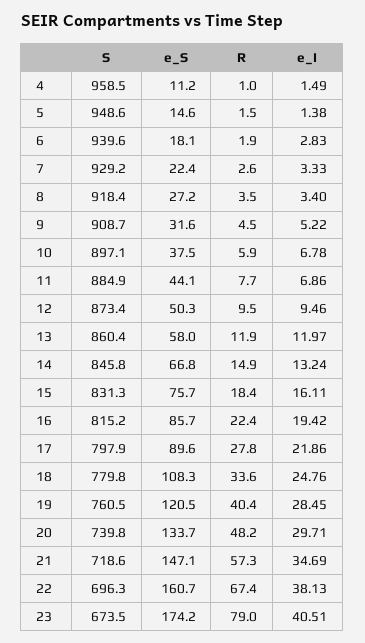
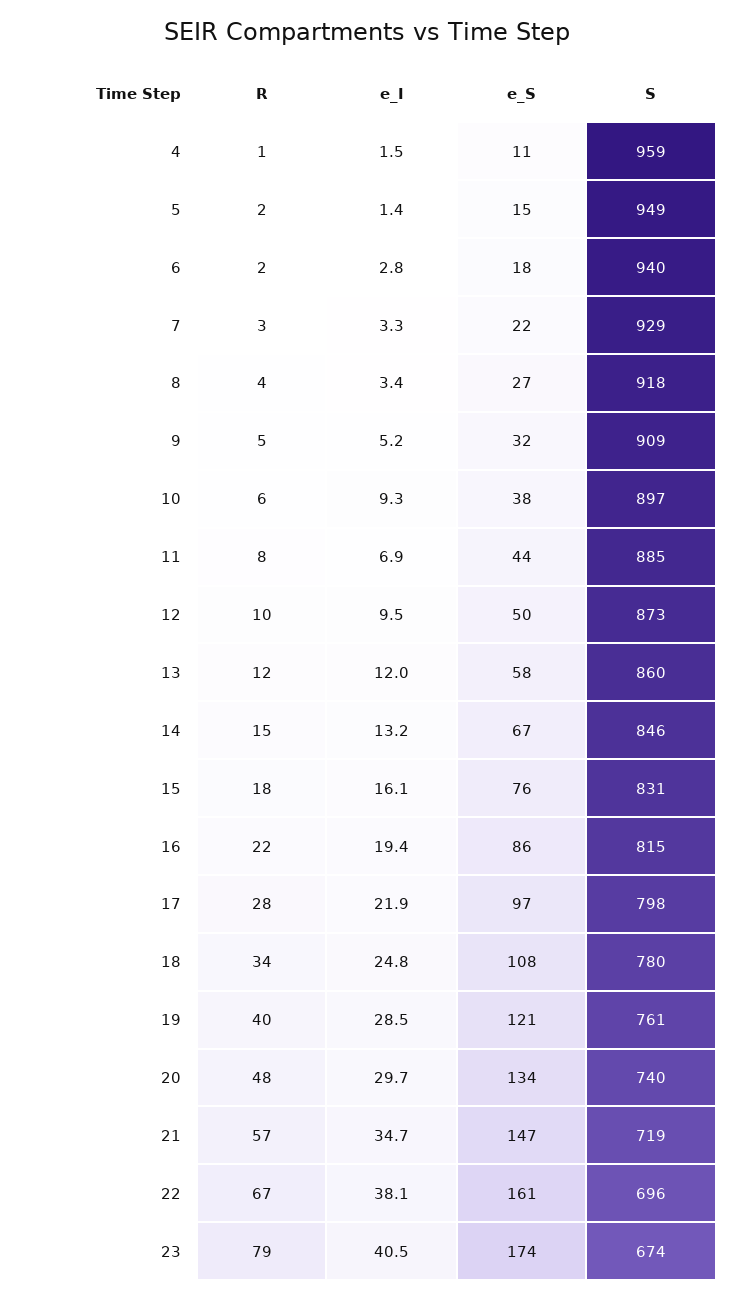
  {
    "S": {
      "4": 958.5,
      "5": 948.6,
      "6": 939.6,
      "7": 929.2,
      "8": 918.4,
      "9": 908.7,
      "10": 897.1,
      "11": 884.9,
      "12": 873.4,
      "13": 860.4,
      "14": 845.8,
      "15": 831.3,
      "16": 815.2,
      "17": 797.9,
      "18": 779.8,
      "19": 760.5,
      "20": 739.8,
      "21": 718.6,
      "22": 696.3,
      "23": 673.5
    },
    "e_S": {
      "4": 11.2,
      "5": 14.6,
      "6": 18.1,
      "7": 22.4,
      "8": 27.2,
      "9": 31.6,
      "10": 37.5,
      "11": 44.1,
      "12": 50.3,
      "13": 58,
      "14": 66.8,
      "15": 75.7,
      "16": 85.7,
-     "17": 89.6,
+     "17": 97,
      "18": 108.3,
      "19": 120.5,
      "20": 133.7,
      "21": 147.1,
      "22": 160.7,
      "23": 174.2
    },
    "R": {
      "4": 1,
      "5": 1.5,
      "6": 1.9,
      "7": 2.6,
      "8": 3.5,
      "9": 4.5,
      "10": 5.9,
      "11": 7.7,
      "12": 9.5,
      "13": 11.9,
      "14": 14.9,
      "15": 18.4,
      "16": 22.4,
      "17": 27.8,
      "18": 33.6,
      "19": 40.4,
      "20": 48.2,
      "21": 57.3,
      "22": 67.4,
      "23": 79
    },
    "e_I": {
      "4": 1.49,
      "5": 1.38,
      "6": 2.83,
      "7": 3.33,
      "8": 3.4,
      "9": 5.22,
-     "10": 6.78,
+     "10": 9.3,
      "11": 6.86,
      "12": 9.46,
      "13": 11.97,
      "14": 13.24,
      "15": 16.11,
      "16": 19.42,
      "17": 21.86,
      "18": 24.76,
      "19": 28.45,
      "20": 29.71,
      "21": 34.69,
      "22": 38.13,
      "23": 40.51
    }
  }

